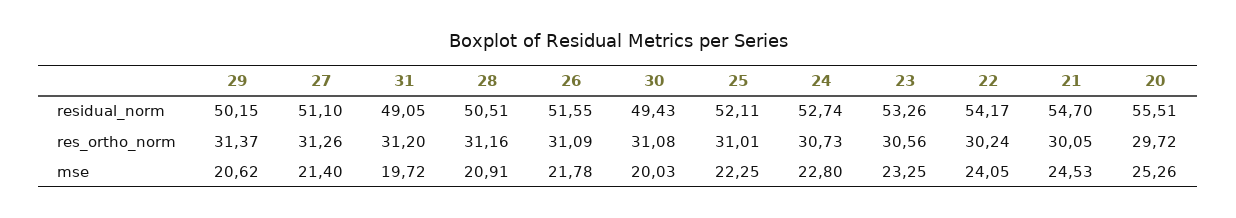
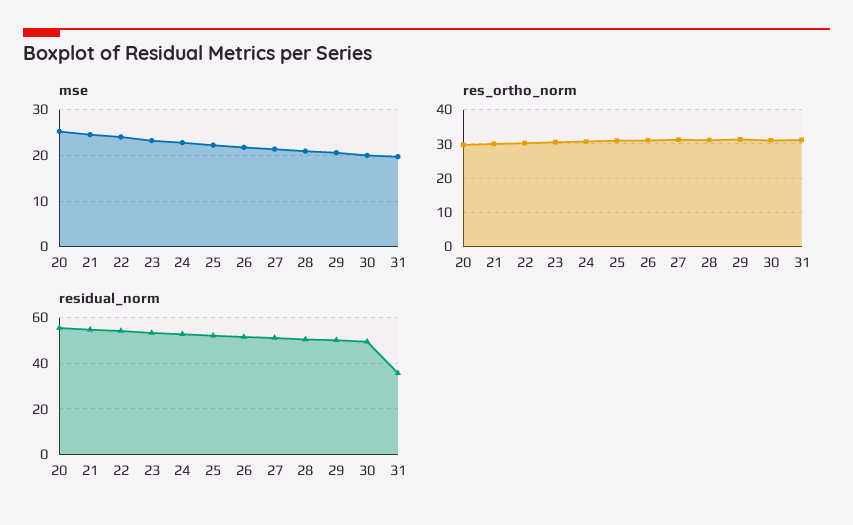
  {
    "residual_norm": {
      "29": 50.15,
      "27": 51.1,
-     "31": 49.05,
+     "31": 35,
      "28": 50.51,
      "26": 51.55,
      "30": 49.43,
      "25": 52.11,
      "24": 52.74,
      "23": 53.26,
      "22": 54.17,
      "21": 54.7,
      "20": 55.51
    },
    "res_ortho_norm": {
      "29": 31.37,
      "27": 31.26,
      "31": 31.2,
      "28": 31.16,
      "26": 31.09,
      "30": 31.08,
      "25": 31.01,
      "24": 30.73,
      "23": 30.56,
      "22": 30.24,
      "21": 30.05,
      "20": 29.72
    },
    "mse": {
      "29": 20.62,
      "27": 21.4,
      "31": 19.72,
      "28": 20.91,
      "26": 21.78,
      "30": 20.03,
      "25": 22.25,
      "24": 22.8,
      "23": 23.25,
      "22": 24.05,
      "21": 24.53,
      "20": 25.26
    }
  }

